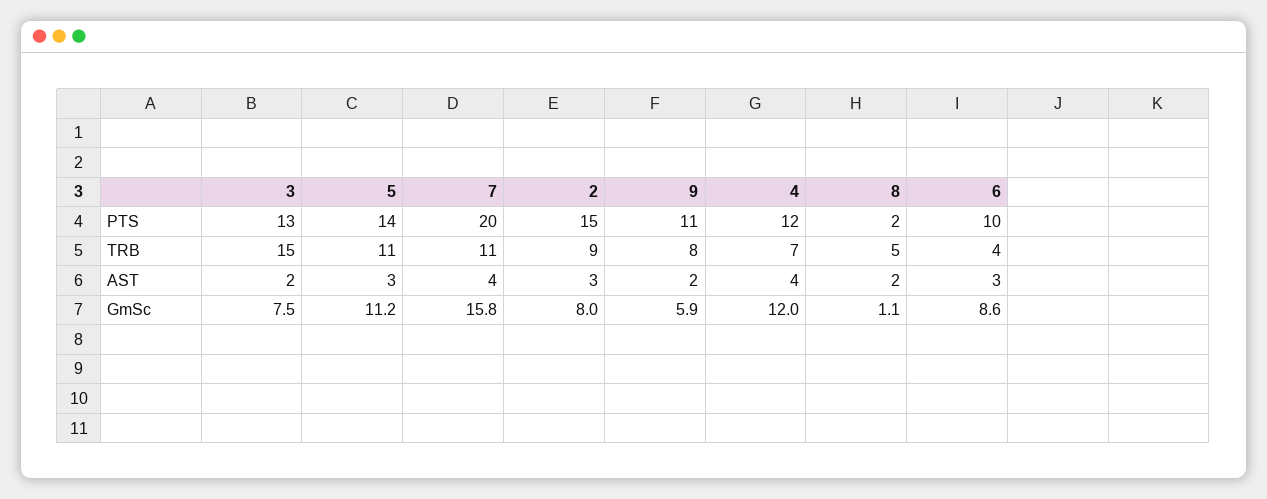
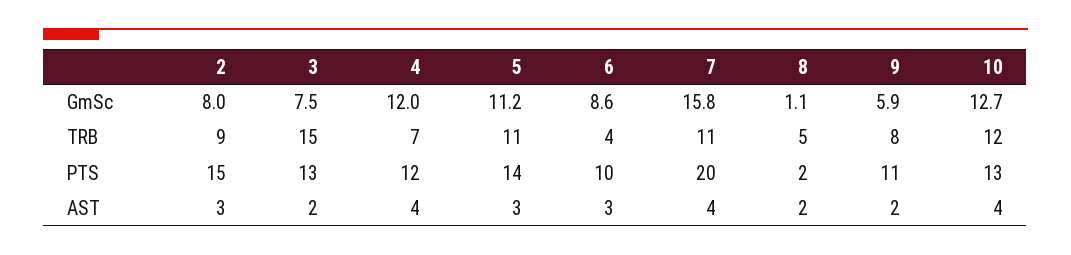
  {
    "3": {
      "PTS": 13,
      "TRB": 15,
      "AST": 2,
      "GmSc": 7.5
    },
    "5": {
      "PTS": 14,
      "TRB": 11,
      "AST": 3,
      "GmSc": 11.2
    },
    "7": {
      "PTS": 20,
      "TRB": 11,
      "AST": 4,
      "GmSc": 15.8
    },
    "2": {
      "PTS": 15,
      "TRB": 9,
      "AST": 3,
      "GmSc": 8
    },
    "9": {
      "PTS": 11,
      "TRB": 8,
      "AST": 2,
      "GmSc": 5.9
    },
    "4": {
      "PTS": 12,
      "TRB": 7,
      "AST": 4,
      "GmSc": 12
    },
    "8": {
      "PTS": 2,
      "TRB": 5,
      "AST": 2,
      "GmSc": 1.1
    },
    "6": {
      "PTS": 10,
      "TRB": 4,
      "AST": 3,
      "GmSc": 8.6
-   }
+   },
+   "10": {
+     "GmSc": 12.7,
+     "TRB": 12,
+     "PTS": 13,
+     "AST": 4
+   }
  }

